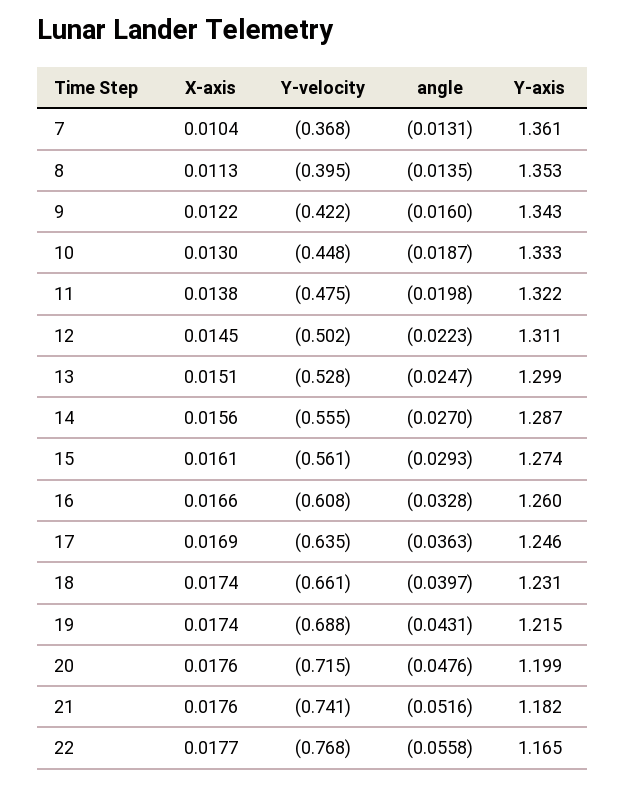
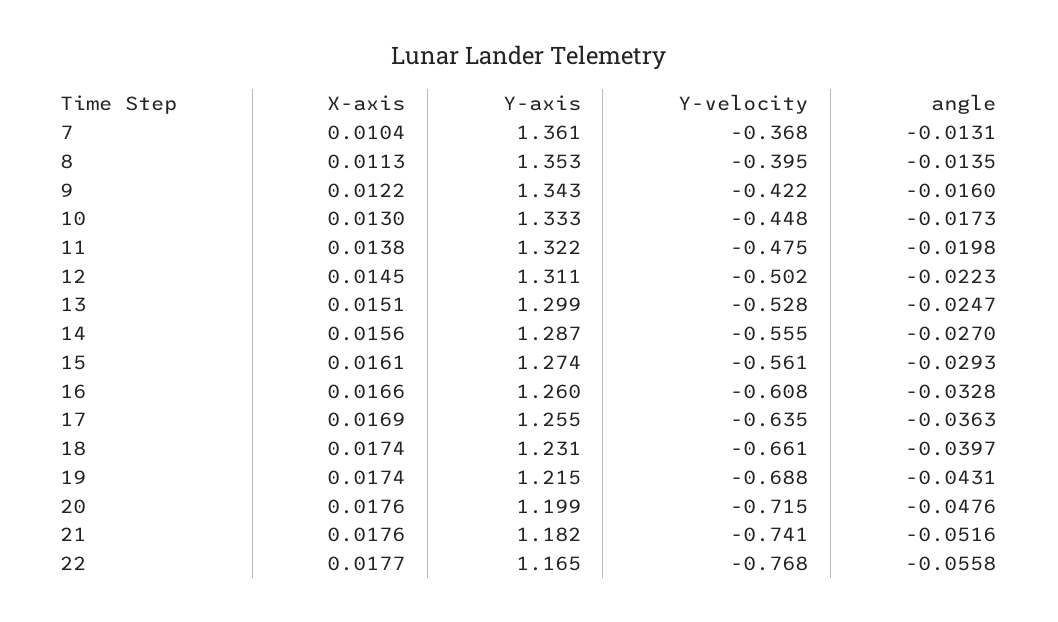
  {
    "X-axis": {
      "7": 0.0104,
      "8": 0.0113,
      "9": 0.0122,
      "10": 0.013,
      "11": 0.0138,
      "12": 0.0145,
      "13": 0.0151,
      "14": 0.0156,
      "15": 0.0161,
      "16": 0.0166,
      "17": 0.0169,
      "18": 0.0174,
      "19": 0.0174,
      "20": 0.0176,
      "21": 0.0176,
      "22": 0.0177
    },
    "Y-velocity": {
      "7": -0.368,
      "8": -0.395,
      "9": -0.422,
      "10": -0.448,
      "11": -0.475,
      "12": -0.502,
      "13": -0.528,
      "14": -0.555,
      "15": -0.561,
      "16": -0.608,
      "17": -0.635,
      "18": -0.661,
      "19": -0.688,
      "20": -0.715,
      "21": -0.741,
      "22": -0.768
    },
    "angle": {
      "7": -0.0131,
      "8": -0.0135,
      "9": -0.016,
-     "10": -0.0187,
+     "10": -0.0173,
      "11": -0.0198,
      "12": -0.0223,
      "13": -0.0247,
      "14": -0.027,
      "15": -0.0293,
      "16": -0.0328,
      "17": -0.0363,
      "18": -0.0397,
      "19": -0.0431,
      "20": -0.0476,
      "21": -0.0516,
      "22": -0.0558
    },
    "Y-axis": {
      "7": 1.361,
      "8": 1.353,
      "9": 1.343,
      "10": 1.333,
      "11": 1.322,
      "12": 1.311,
      "13": 1.299,
      "14": 1.287,
      "15": 1.274,
      "16": 1.26,
-     "17": 1.246,
+     "17": 1.255,
      "18": 1.231,
      "19": 1.215,
      "20": 1.199,
      "21": 1.182,
      "22": 1.165
    }
  }

